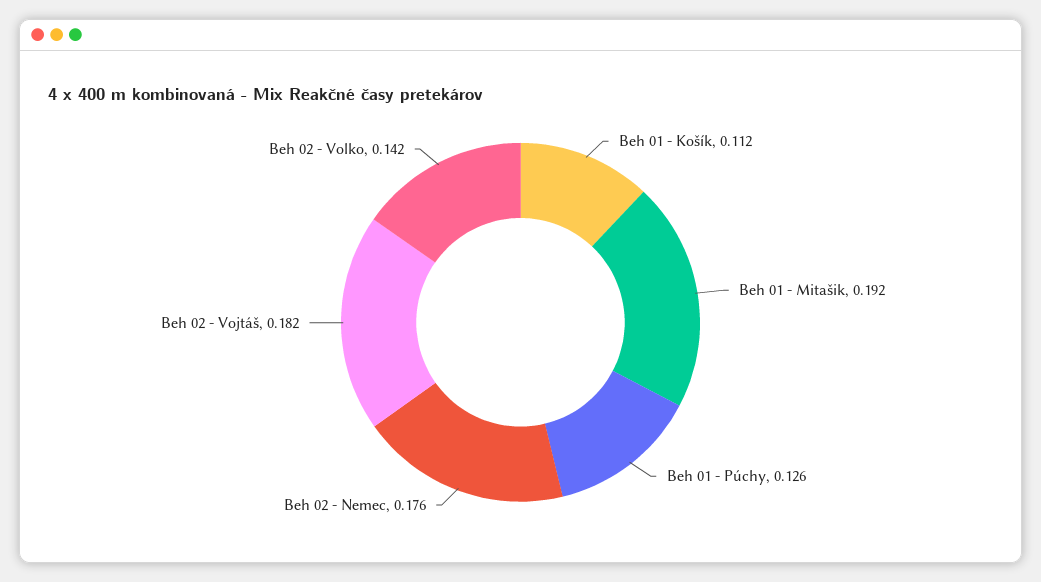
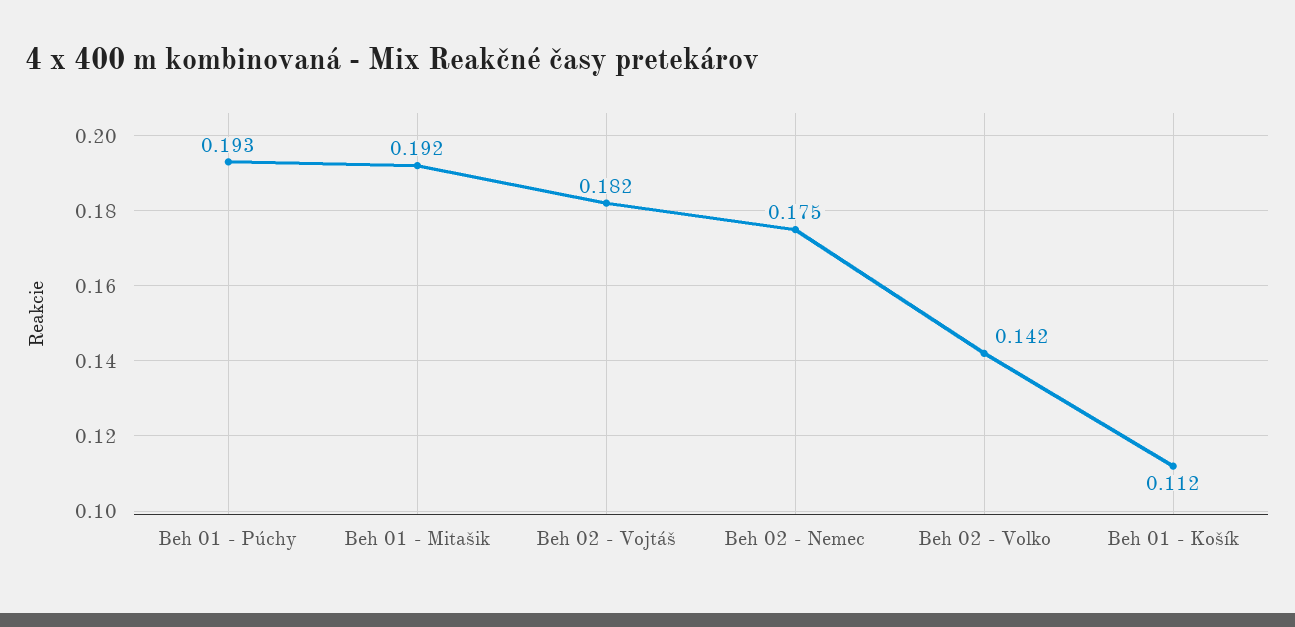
  {
    "Beh 01 - Košík": 0.112,
    "Beh 01 - Mitašik": 0.192,
-   "Beh 01 - Púchy": 0.126,
+   "Beh 01 - Púchy": 0.193,
-   "Beh 02 - Nemec": 0.176,
+   "Beh 02 - Nemec": 0.175,
    "Beh 02 - Vojtáš": 0.182,
    "Beh 02 - Volko": 0.142
  }

